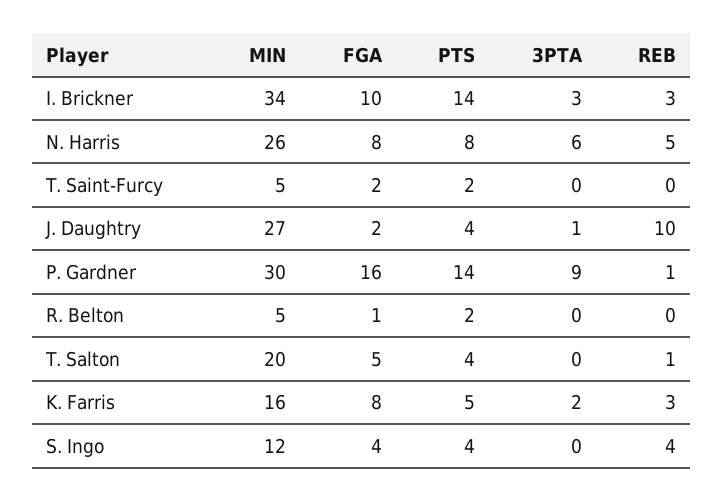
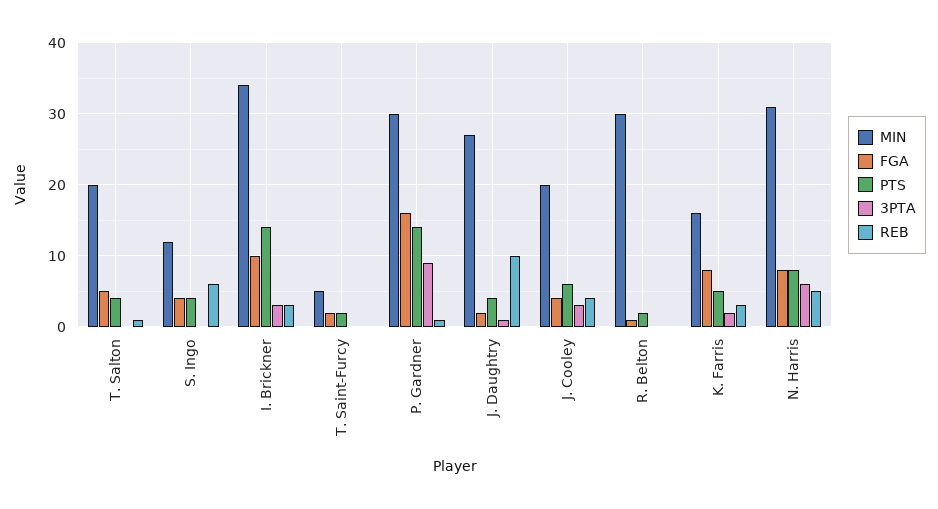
  {
    "MIN": {
      "I. Brickner": 34,
-     "N. Harris": 26,
+     "N. Harris": 31,
      "T. Saint-Furcy": 5,
      "J. Daughtry": 27,
      "P. Gardner": 30,
-     "R. Belton": 5,
+     "R. Belton": 30,
      "T. Salton": 20,
      "K. Farris": 16,
-     "S. Ingo": 12
+     "S. Ingo": 12,
+     "J. Cooley": 20
    },
    "FGA": {
      "I. Brickner": 10,
      "N. Harris": 8,
      "T. Saint-Furcy": 2,
      "J. Daughtry": 2,
      "P. Gardner": 16,
      "R. Belton": 1,
      "T. Salton": 5,
      "K. Farris": 8,
-     "S. Ingo": 4
+     "S. Ingo": 4,
+     "J. Cooley": 4
    },
    "PTS": {
      "I. Brickner": 14,
      "N. Harris": 8,
      "T. Saint-Furcy": 2,
      "J. Daughtry": 4,
      "P. Gardner": 14,
      "R. Belton": 2,
      "T. Salton": 4,
      "K. Farris": 5,
-     "S. Ingo": 4
+     "S. Ingo": 4,
+     "J. Cooley": 6
    },
    "3PTA": {
      "I. Brickner": 3,
      "N. Harris": 6,
      "T. Saint-Furcy": 0,
      "J. Daughtry": 1,
      "P. Gardner": 9,
      "R. Belton": 0,
      "T. Salton": 0,
      "K. Farris": 2,
-     "S. Ingo": 0
+     "S. Ingo": 0,
+     "J. Cooley": 3
    },
    "REB": {
      "I. Brickner": 3,
      "N. Harris": 5,
      "T. Saint-Furcy": 0,
      "J. Daughtry": 10,
      "P. Gardner": 1,
      "R. Belton": 0,
      "T. Salton": 1,
      "K. Farris": 3,
-     "S. Ingo": 4
+     "S. Ingo": 6,
+     "J. Cooley": 4
    }
  }

